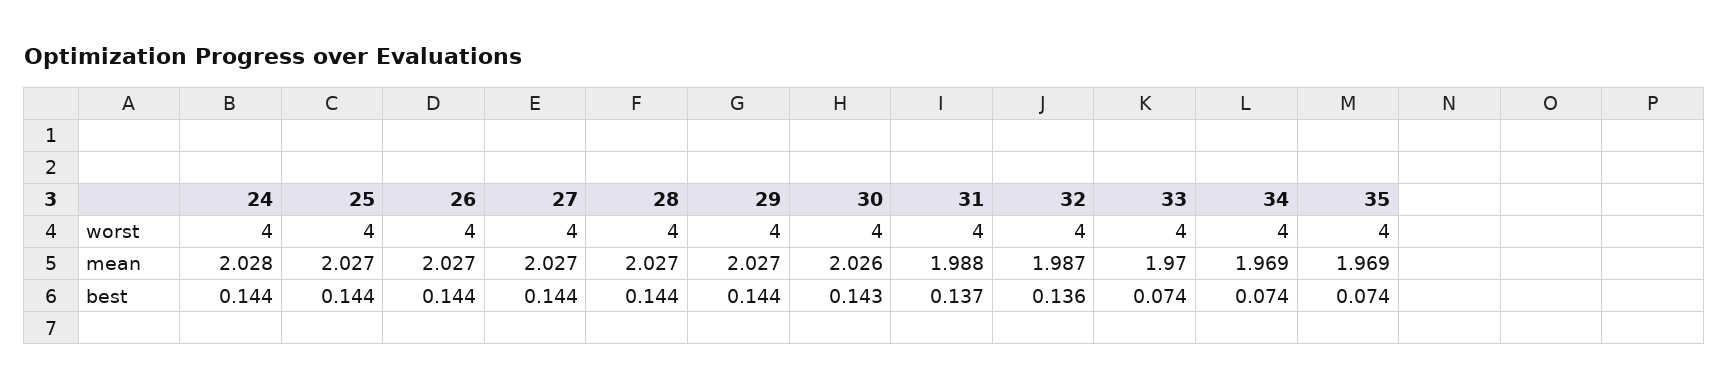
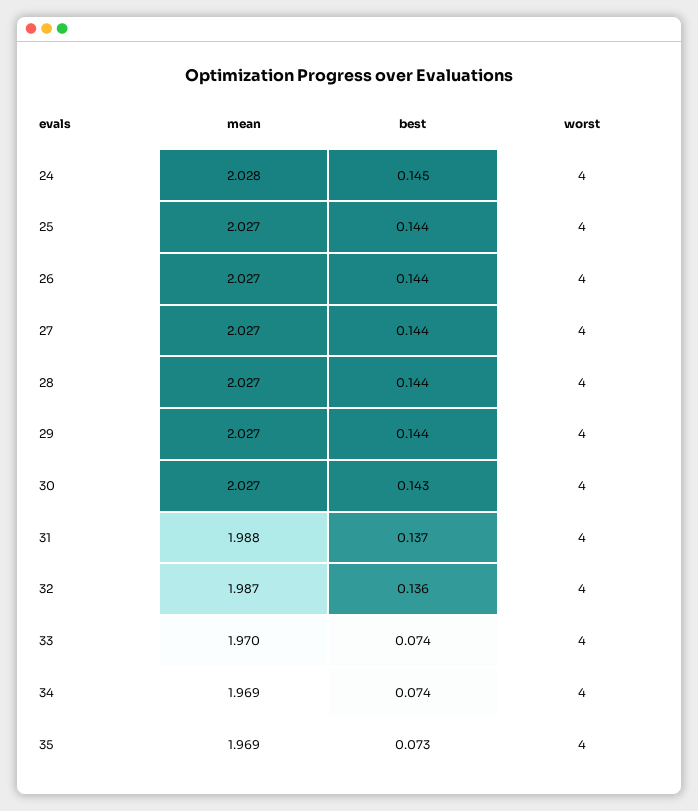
  {
    "24": {
      "worst": 4,
      "mean": 2.028,
-     "best": 0.144
+     "best": 0.145
    },
    "25": {
      "worst": 4,
      "mean": 2.027,
      "best": 0.144
    },
    "26": {
      "worst": 4,
      "mean": 2.027,
      "best": 0.144
    },
    "27": {
      "worst": 4,
      "mean": 2.027,
      "best": 0.144
    },
    "28": {
      "worst": 4,
      "mean": 2.027,
      "best": 0.144
    },
    "29": {
      "worst": 4,
      "mean": 2.027,
      "best": 0.144
    },
    "30": {
      "worst": 4,
-     "mean": 2.026,
+     "mean": 2.027,
      "best": 0.143
    },
    "31": {
      "worst": 4,
      "mean": 1.988,
      "best": 0.137
    },
    "32": {
      "worst": 4,
      "mean": 1.987,
      "best": 0.136
    },
    "33": {
      "worst": 4,
      "mean": 1.97,
      "best": 0.074
    },
    "34": {
      "worst": 4,
      "mean": 1.969,
      "best": 0.074
    },
    "35": {
      "worst": 4,
      "mean": 1.969,
-     "best": 0.074
+     "best": 0.073
    }
  }

